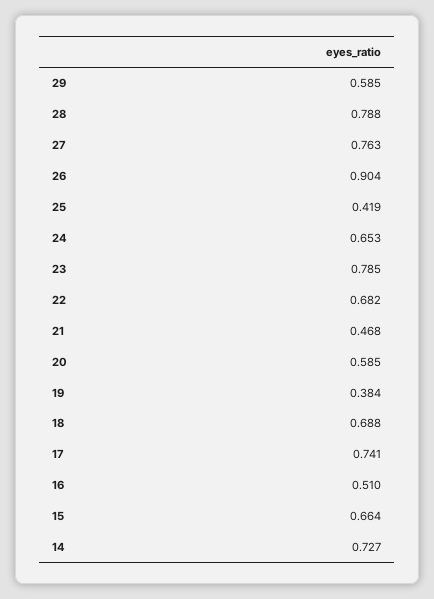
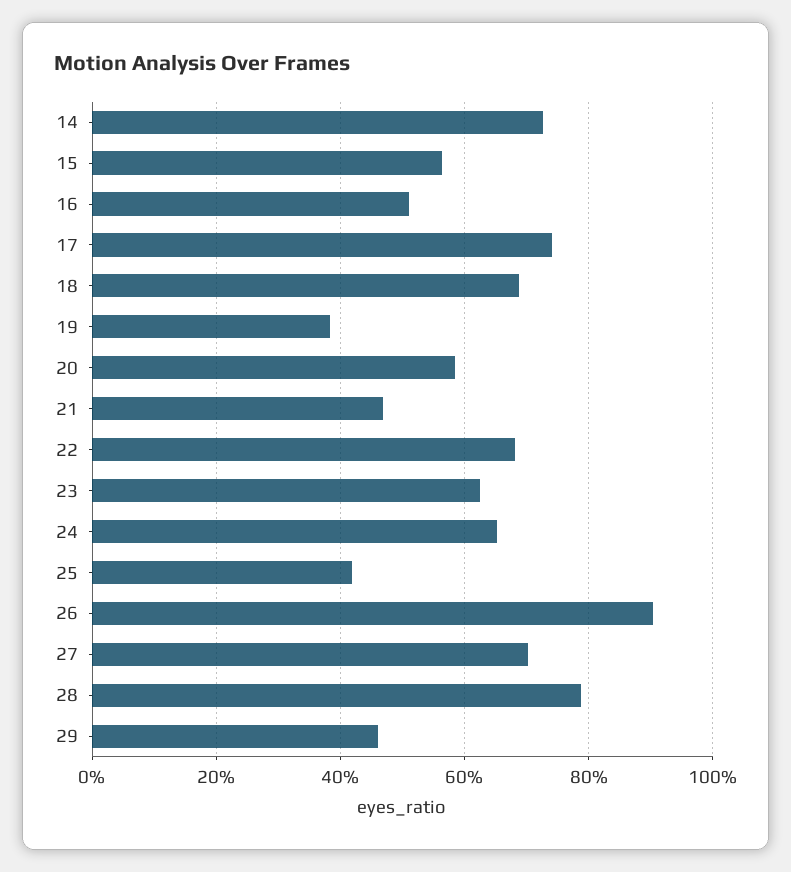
  {
-   "29": 0.585,
+   "29": 0.46,
    "28": 0.788,
-   "27": 0.763,
+   "27": 0.7,
    "26": 0.904,
    "25": 0.419,
    "24": 0.653,
-   "23": 0.785,
+   "23": 0.62,
    "22": 0.682,
    "21": 0.468,
    "20": 0.585,
    "19": 0.384,
    "18": 0.688,
    "17": 0.741,
    "16": 0.51,
-   "15": 0.664,
+   "15": 0.56,
    "14": 0.727
  }

